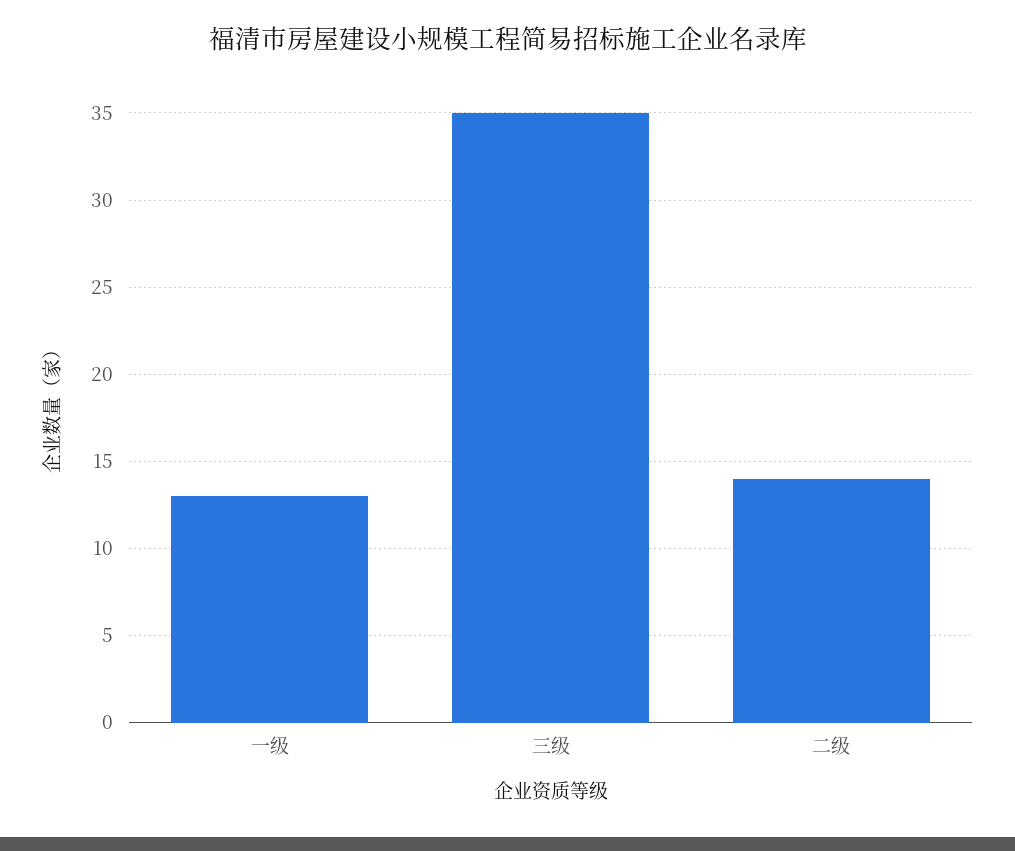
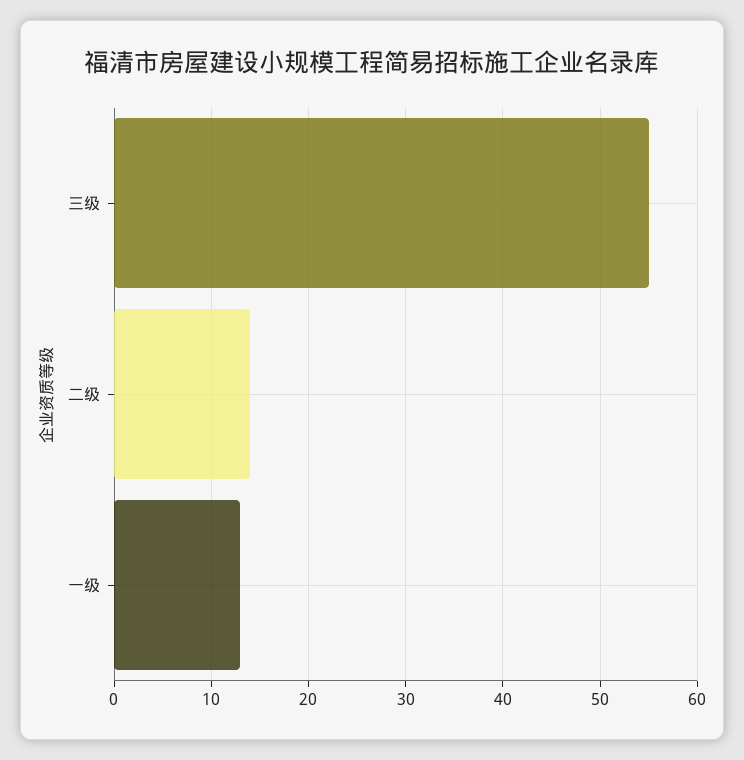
  {
    "一级": 13,
-   "三级": 35,
+   "三级": 55,
    "二级": 14
  }

